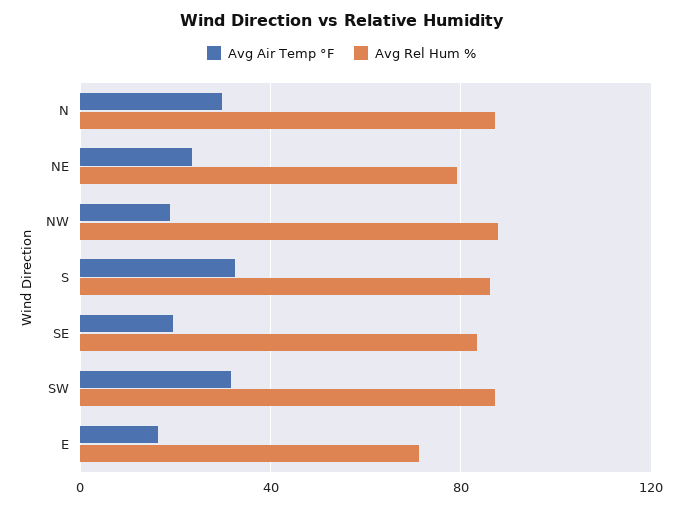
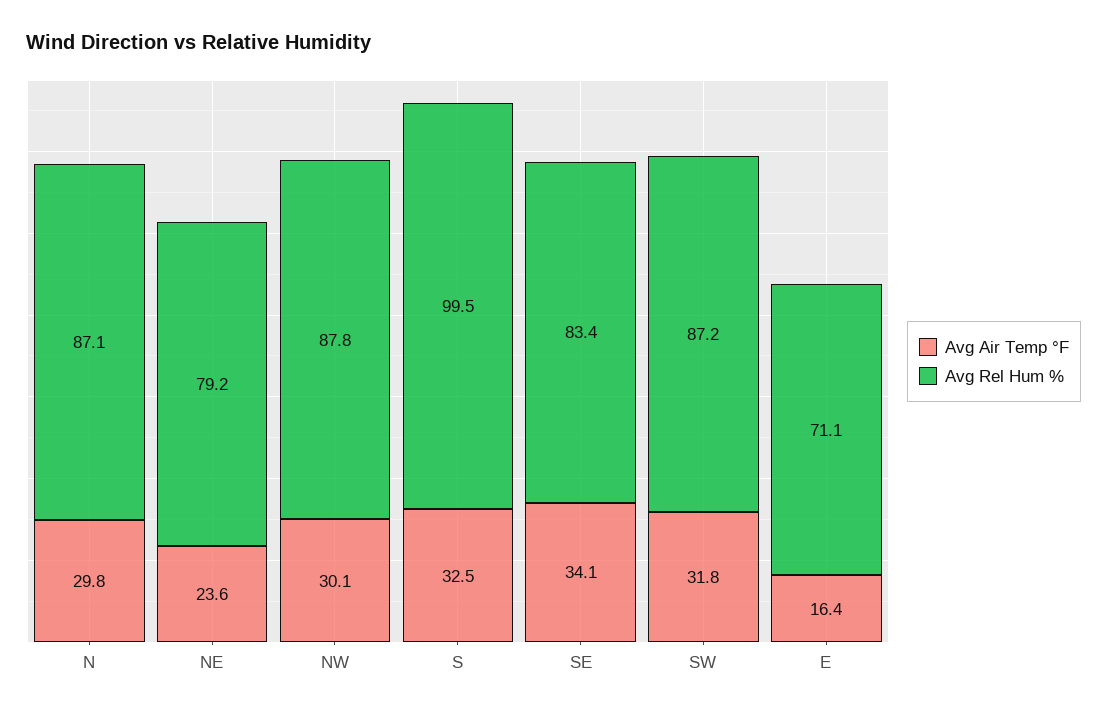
  {
    "Avg Air Temp °F": {
      "N": 29.8,
      "NE": 23.6,
-     "NW": 20,
+     "NW": 30.1,
      "S": 32.5,
-     "SE": 20,
+     "SE": 34.1,
      "SW": 31.8,
      "E": 16.4
    },
    "Avg Rel Hum %": {
      "N": 87.1,
      "NE": 79.2,
      "NW": 87.8,
-     "S": 85,
+     "S": 99.5,
      "SE": 83.4,
      "SW": 87.2,
      "E": 71.1
    }
  }

